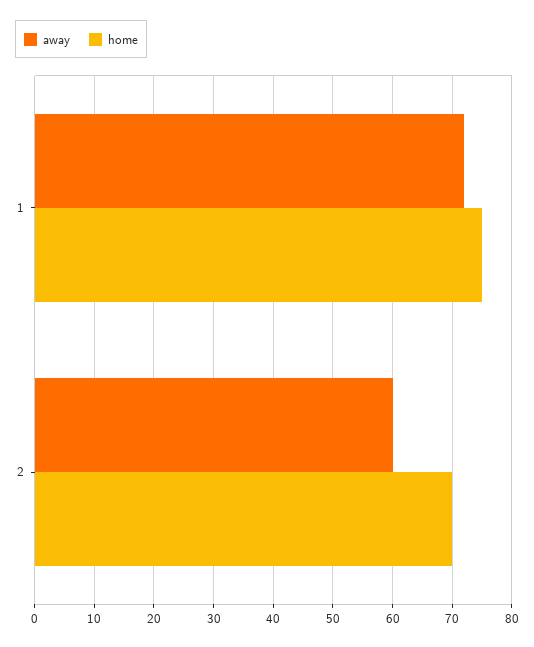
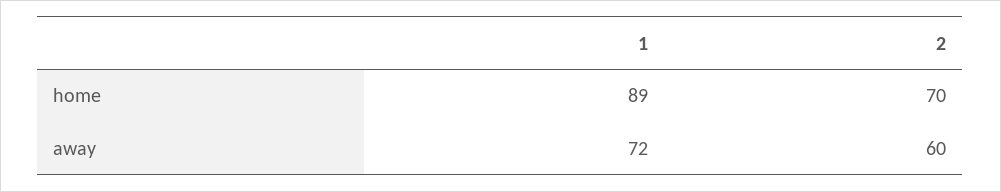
  {
    "away": {
      "1": 72,
      "2": 60
    },
    "home": {
-     "1": 75,
+     "1": 89,
      "2": 70
    }
  }

